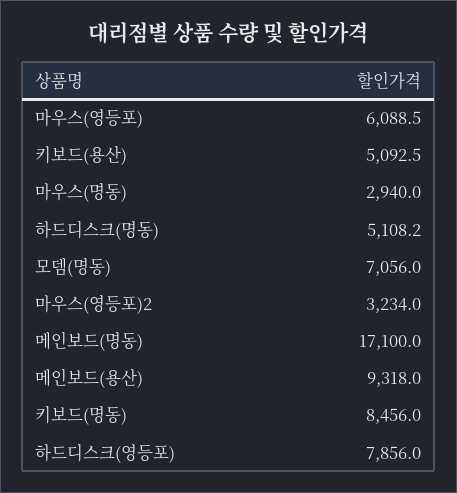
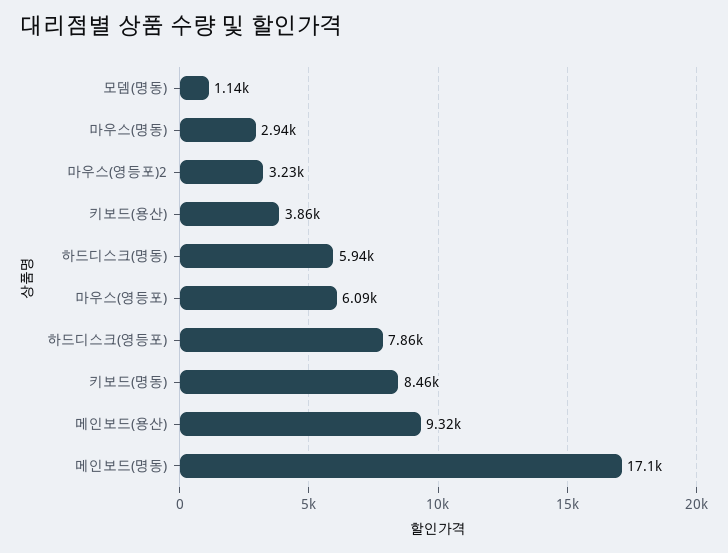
  {
    "마우스(영등포)": 6088.5,
-   "키보드(용산)": 5092.5,
+   "키보드(용산)": 3860,
    "마우스(명동)": 2940,
-   "하드디스크(명동)": 5108.2,
+   "하드디스크(명동)": 5940,
-   "모뎀(명동)": 7056,
+   "모뎀(명동)": 1140,
    "마우스(영등포)2": 3234,
    "메인보드(명동)": 17100,
    "메인보드(용산)": 9318,
    "키보드(명동)": 8456,
    "하드디스크(영등포)": 7856
  }

